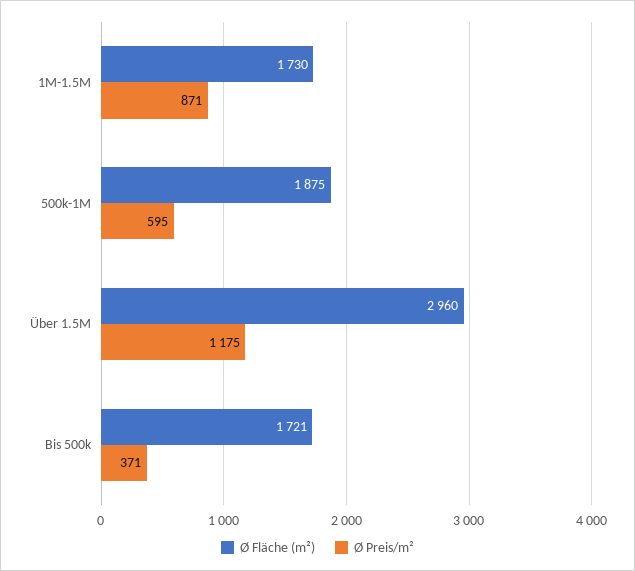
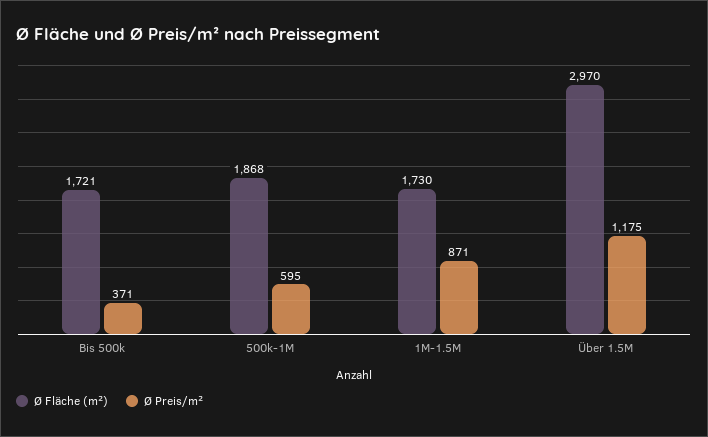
  {
    "Ø Fläche (m²)": {
      "1M-1.5M": 1730,
-     "500k-1M": 1875,
+     "500k-1M": 1868,
-     "Über 1.5M": 2960,
+     "Über 1.5M": 2970,
      "Bis 500k": 1721
    },
    "Ø Preis/m²": {
      "1M-1.5M": 871,
      "500k-1M": 595,
      "Über 1.5M": 1175,
      "Bis 500k": 371
    }
  }

